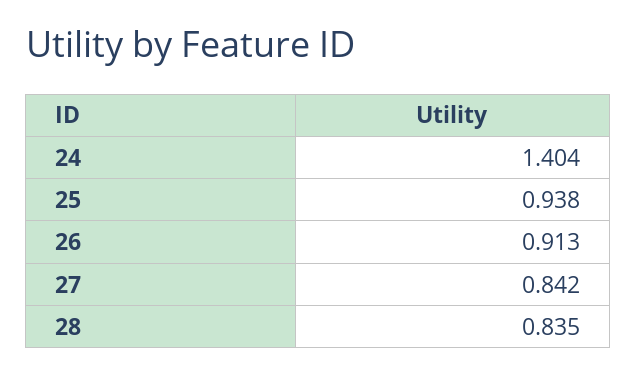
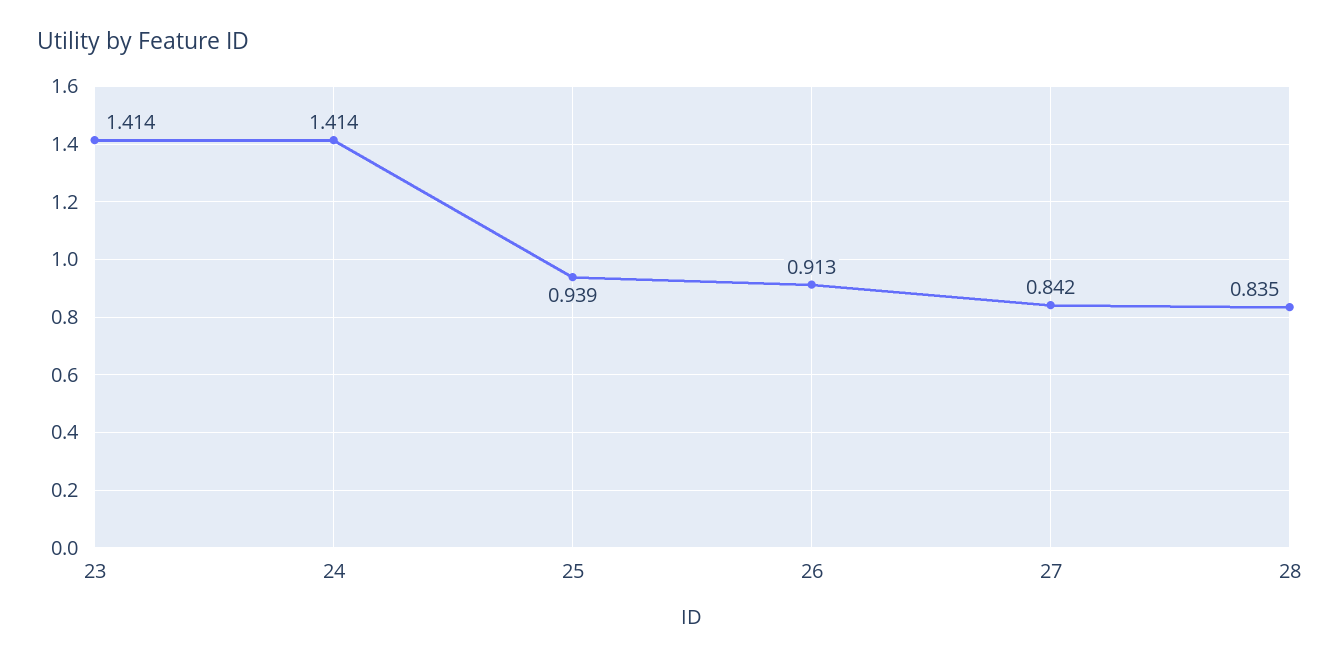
  {
-   "24": 1.404,
+   "24": 1.414,
-   "25": 0.938,
+   "25": 0.939,
    "26": 0.913,
    "27": 0.842,
-   "28": 0.835
+   "28": 0.835,
+   "23": 1.414
  }

